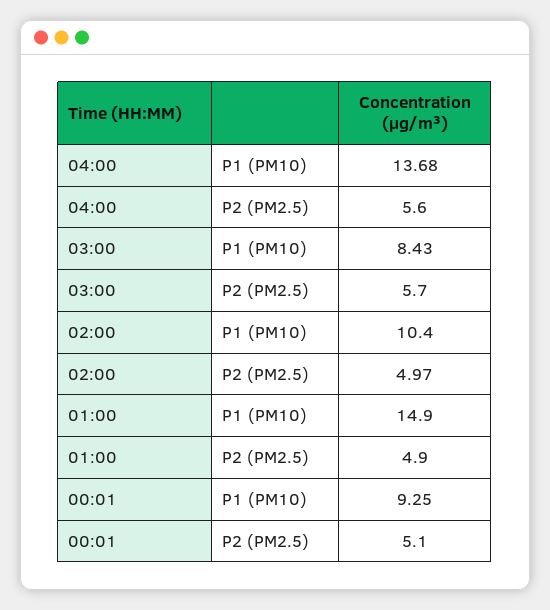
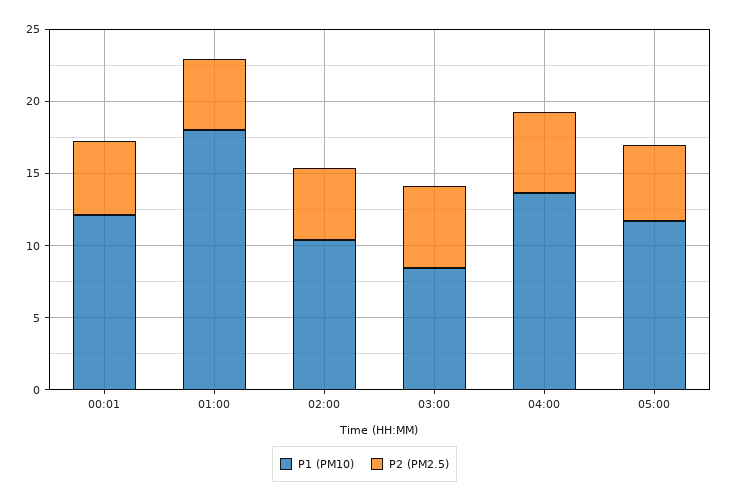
  {
    "P1 (PM10)": {
      "04:00": 13.68,
      "03:00": 8.43,
      "02:00": 10.4,
-     "01:00": 14.9,
+     "01:00": 18,
-     "00:01": 9.25
+     "00:01": 12,
+     "05:00": 12
    },
    "P2 (PM2.5)": {
      "04:00": 5.6,
      "03:00": 5.7,
      "02:00": 4.97,
      "01:00": 4.9,
-     "00:01": 5.1
+     "00:01": 5.1,
+     "05:00": 5
    }
  }

